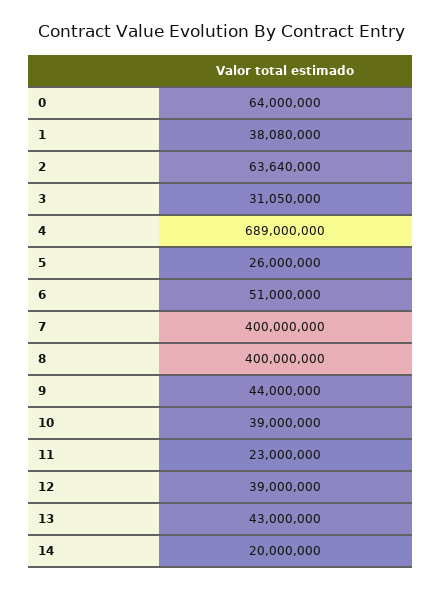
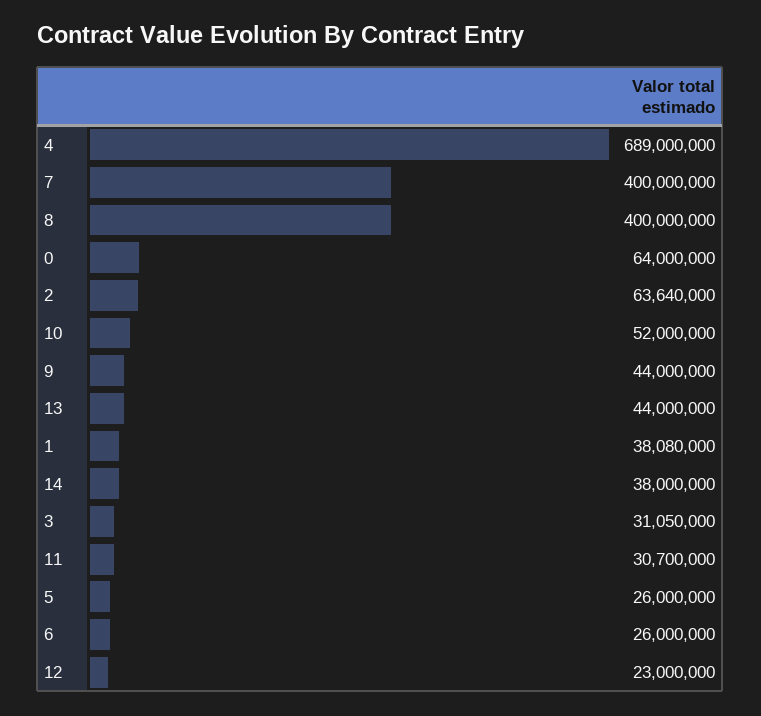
  {
    "0": 64000000,
    "1": 38080000,
    "2": 63640000,
    "3": 31050000,
    "4": 689000000,
    "5": 26000000,
-   "6": 51000000,
+   "6": 26000000,
    "7": 400000000,
    "8": 400000000,
    "9": 44000000,
-   "10": 39000000,
+   "10": 52000000,
-   "11": 23000000,
+   "11": 30700000,
-   "12": 39000000,
+   "12": 23000000,
-   "13": 43000000,
+   "13": 44000000,
-   "14": 20000000
+   "14": 38000000
  }

